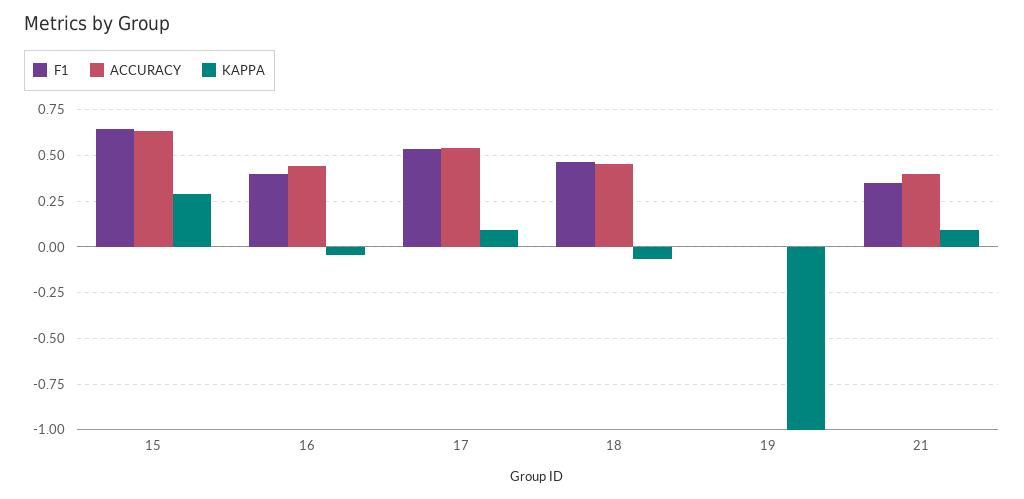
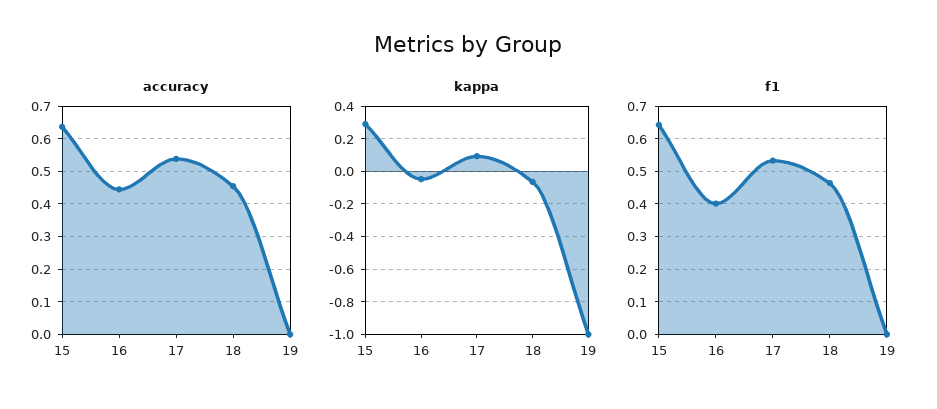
  {
    "F1": {
      "15": 0.64,
      "16": 0.4,
      "17": 0.54,
      "18": 0.46,
-     "19": 0,
+     "19": 0
-     "21": 0.35
    },
    "ACCURACY": {
      "15": 0.64,
      "16": 0.44,
      "17": 0.54,
      "18": 0.46,
-     "19": 0,
+     "19": 0
-     "21": 0.4
    },
    "KAPPA": {
      "15": 0.3,
      "16": -0.05,
      "17": 0.1,
      "18": -0.05,
-     "19": -1,
+     "19": -1
-     "21": 0.1
    }
  }

